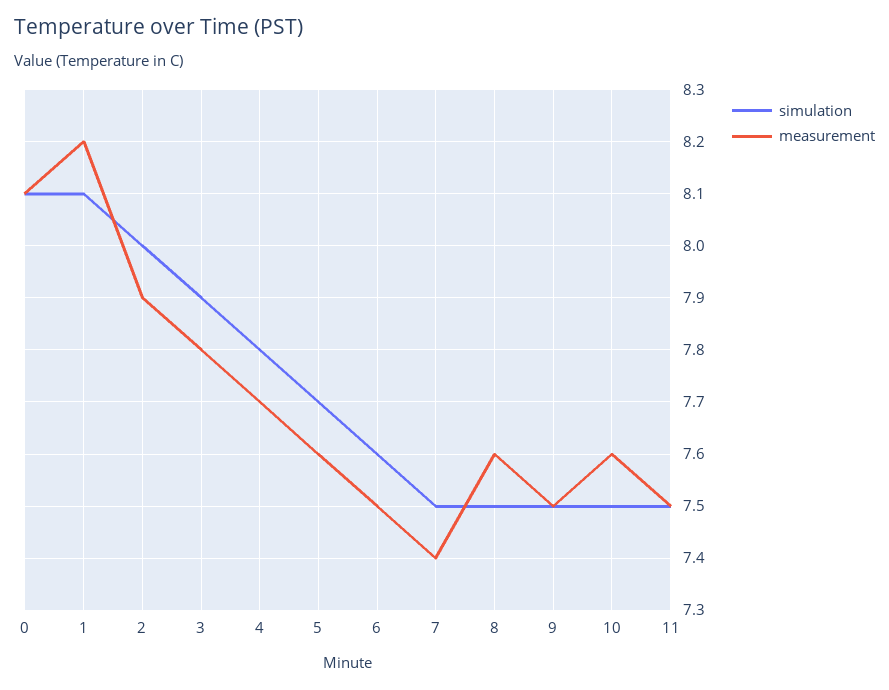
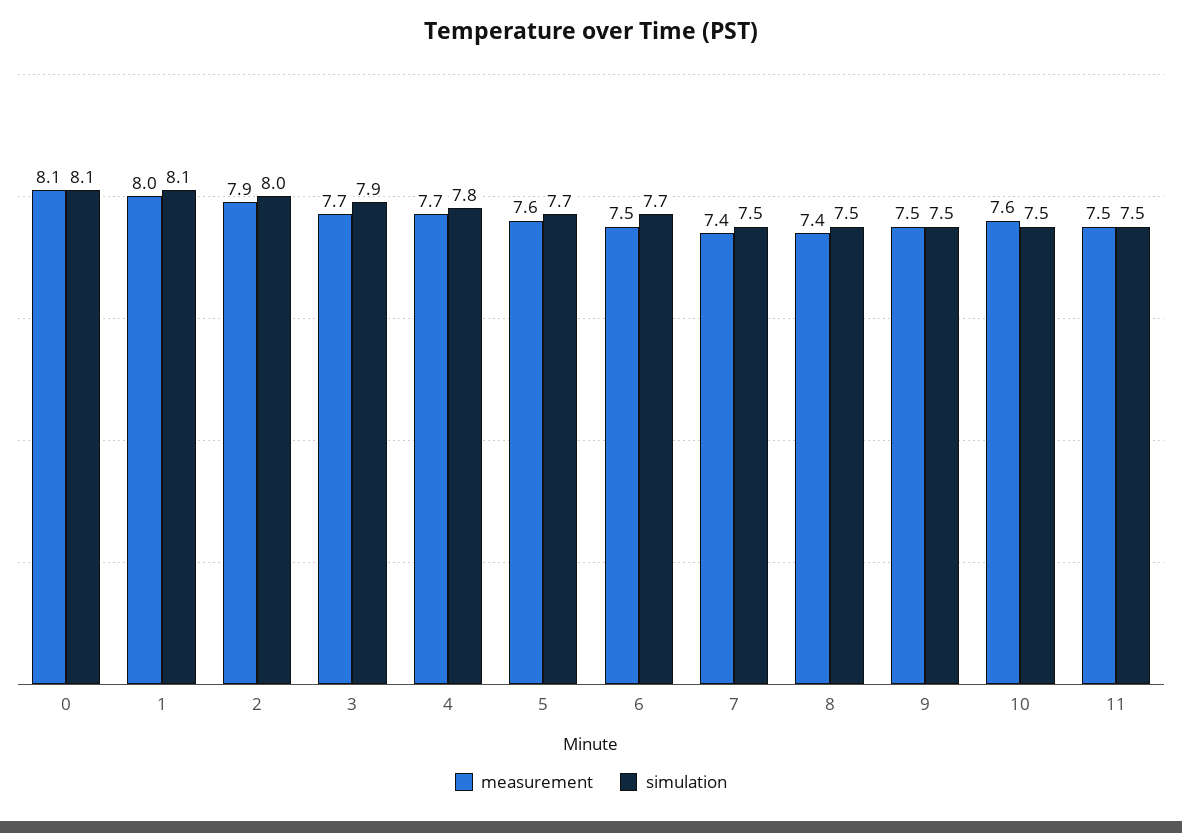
  {
    "simulation": {
      "0": 8.1,
      "1": 8.1,
      "2": 8,
      "3": 7.9,
      "4": 7.8,
      "5": 7.7,
-     "6": 7.6,
+     "6": 7.7,
      "7": 7.5,
      "8": 7.5,
      "9": 7.5,
      "10": 7.5,
      "11": 7.5
    },
    "measurement": {
      "0": 8.1,
-     "1": 8.2,
+     "1": 8,
      "2": 7.9,
-     "3": 7.8,
+     "3": 7.7,
      "4": 7.7,
      "5": 7.6,
      "6": 7.5,
      "7": 7.4,
-     "8": 7.6,
+     "8": 7.4,
      "9": 7.5,
      "10": 7.6,
      "11": 7.5
    }
  }

